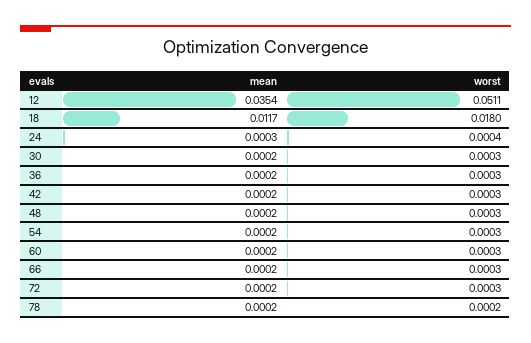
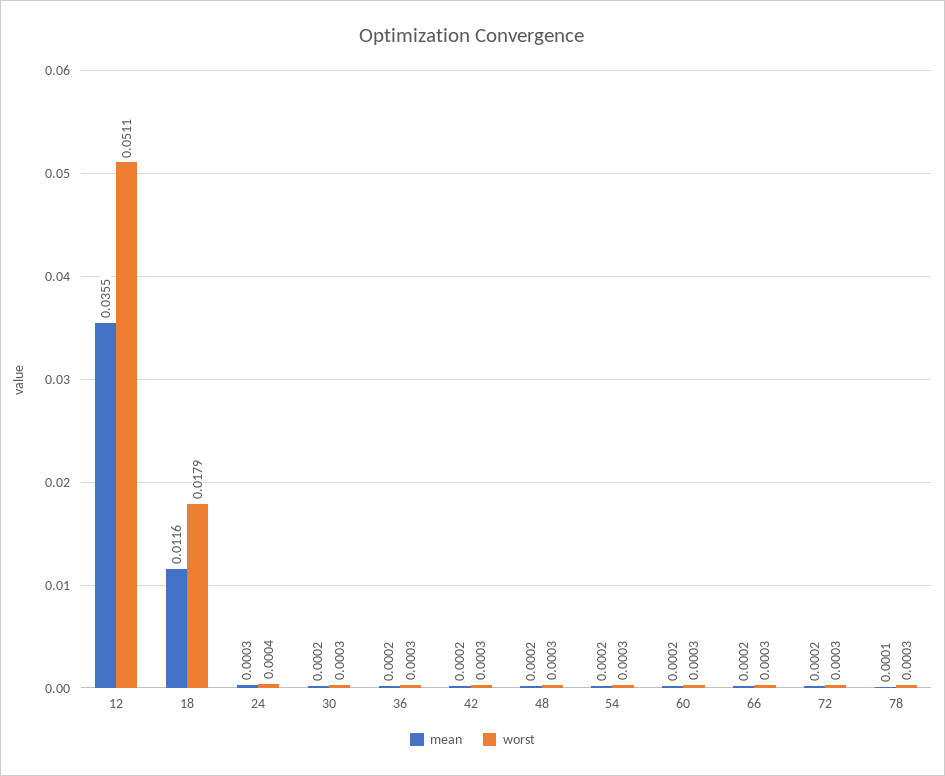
  {
    "mean": {
-     "12": 0.0354,
+     "12": 0.0355,
-     "18": 0.0117,
+     "18": 0.0116,
      "24": 0.0003,
      "30": 0.0002,
      "36": 0.0002,
      "42": 0.0002,
      "48": 0.0002,
      "54": 0.0002,
      "60": 0.0002,
      "66": 0.0002,
      "72": 0.0002,
-     "78": 0.0002
+     "78": 0.0001
    },
    "worst": {
      "12": 0.0511,
-     "18": 0.018,
+     "18": 0.0179,
      "24": 0.0004,
      "30": 0.0003,
      "36": 0.0003,
      "42": 0.0003,
      "48": 0.0003,
      "54": 0.0003,
      "60": 0.0003,
      "66": 0.0003,
      "72": 0.0003,
-     "78": 0.0002
+     "78": 0.0003
    }
  }

